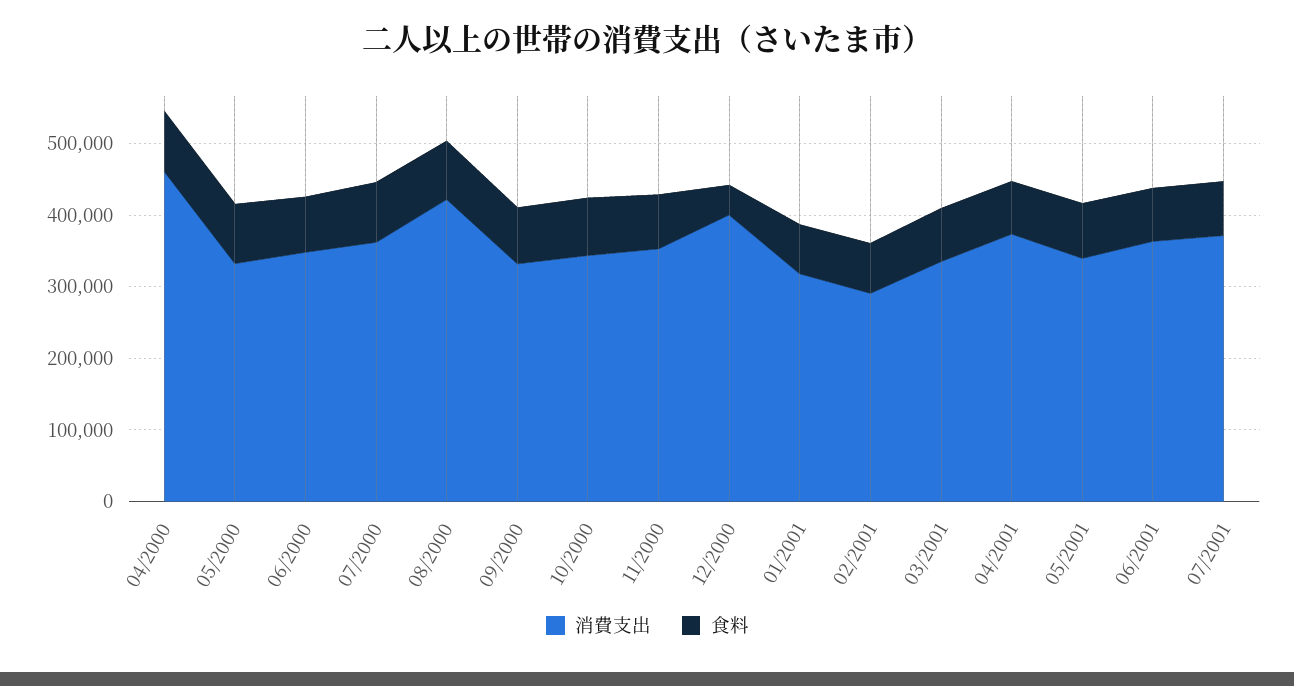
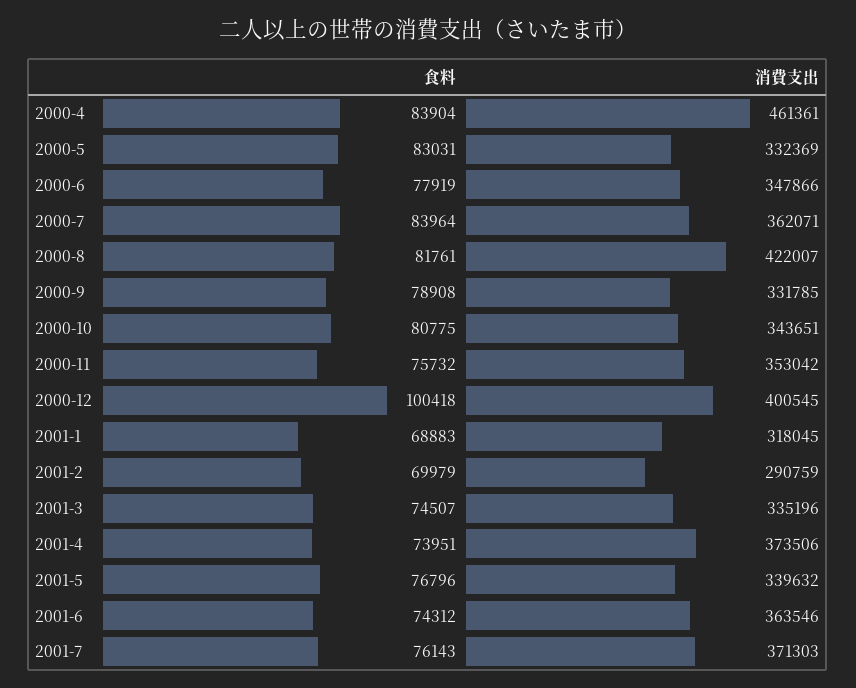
  {
    "消費支出": {
      "04/2000": 461361,
      "05/2000": 332369,
      "06/2000": 347866,
      "07/2000": 362071,
      "08/2000": 422007,
      "09/2000": 331785,
      "10/2000": 343651,
      "11/2000": 353042,
      "12/2000": 400545,
      "01/2001": 318045,
      "02/2001": 290759,
      "03/2001": 335196,
      "04/2001": 373506,
      "05/2001": 339632,
      "06/2001": 363546,
      "07/2001": 371303
    },
    "食料": {
      "04/2000": 83904,
      "05/2000": 83031,
      "06/2000": 77919,
      "07/2000": 83964,
      "08/2000": 81761,
      "09/2000": 78908,
      "10/2000": 80775,
      "11/2000": 75732,
-     "12/2000": 40000,
+     "12/2000": 100418,
      "01/2001": 68883,
      "02/2001": 69979,
      "03/2001": 74507,
      "04/2001": 73951,
      "05/2001": 76796,
      "06/2001": 74312,
      "07/2001": 76143
    }
  }

